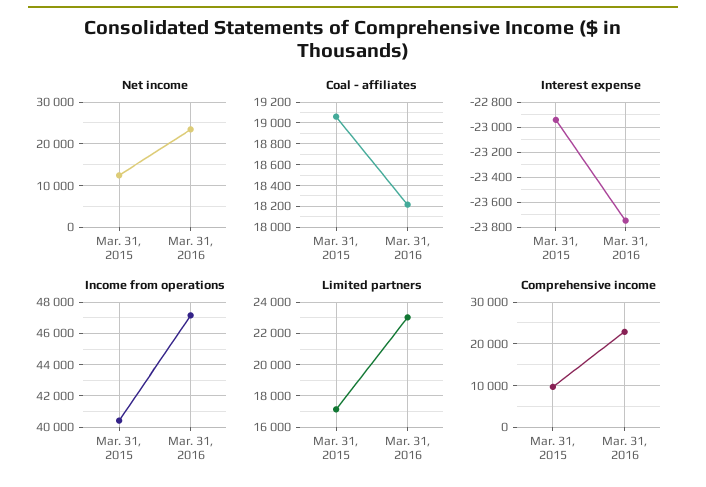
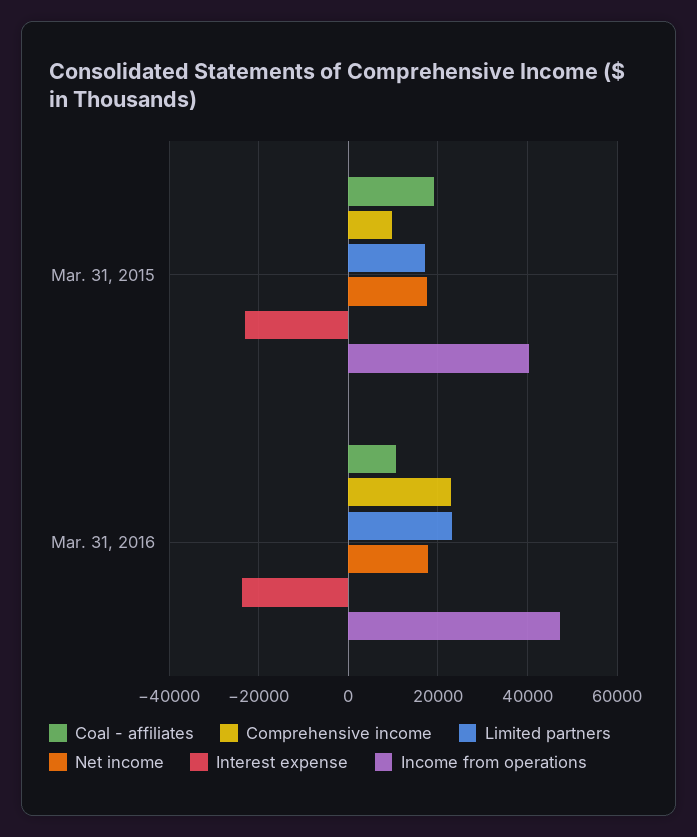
  {
    "Net income": {
-     "Mar. 31, 2015": 12000,
+     "Mar. 31, 2015": 18000,
-     "Mar. 31, 2016": 24000
+     "Mar. 31, 2016": 18000
    },
    "Coal - affiliates": {
      "Mar. 31, 2015": 19100,
-     "Mar. 31, 2016": 18200
+     "Mar. 31, 2016": 10000
    },
    "Interest expense": {
      "Mar. 31, 2015": -22950,
      "Mar. 31, 2016": -23750
    },
    "Income from operations": {
      "Mar. 31, 2015": 40500,
      "Mar. 31, 2016": 47000
    },
    "Limited partners": {
      "Mar. 31, 2015": 17000,
      "Mar. 31, 2016": 23000
    },
    "Comprehensive income": {
      "Mar. 31, 2015": 10000,
      "Mar. 31, 2016": 22000
    }
  }

